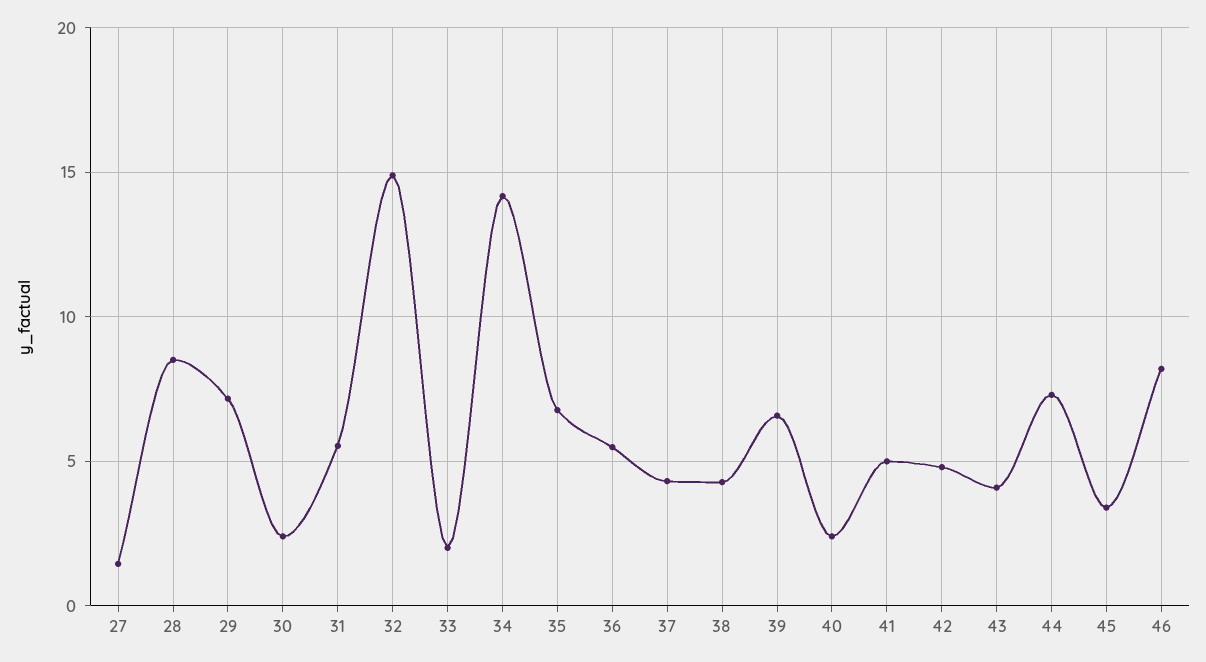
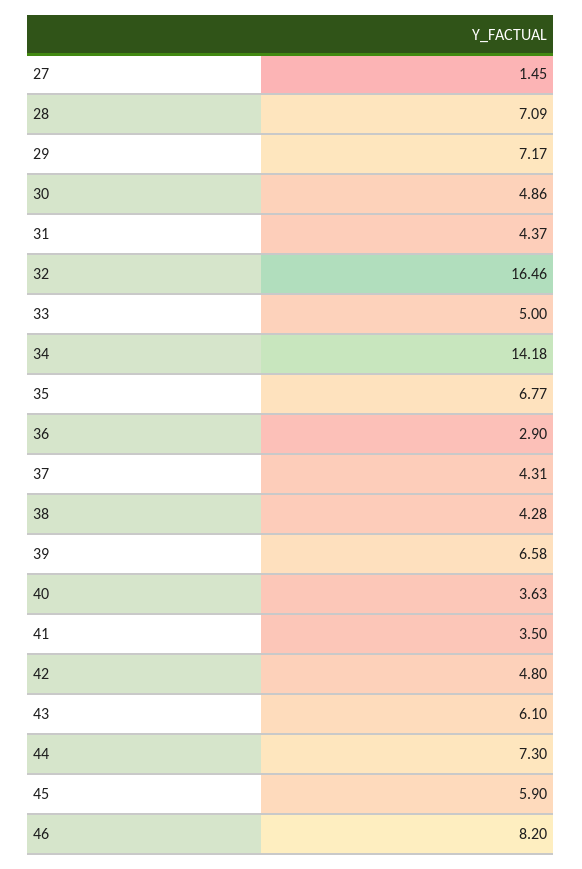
  {
    "27": 1.45,
-   "28": 8.5,
+   "28": 7.09,
    "29": 7.17,
-   "30": 2.5,
+   "30": 4.86,
-   "31": 5.5,
+   "31": 4.37,
-   "32": 15,
+   "32": 16.46,
-   "33": 2,
+   "33": 5,
    "34": 14.18,
    "35": 6.77,
-   "36": 5.5,
+   "36": 2.9,
    "37": 4.31,
    "38": 4.28,
    "39": 6.58,
-   "40": 2.5,
+   "40": 3.63,
-   "41": 5,
+   "41": 3.5,
    "42": 4.8,
-   "43": 4,
+   "43": 6.1,
    "44": 7.3,
-   "45": 3.5,
+   "45": 5.9,
    "46": 8.2
  }

